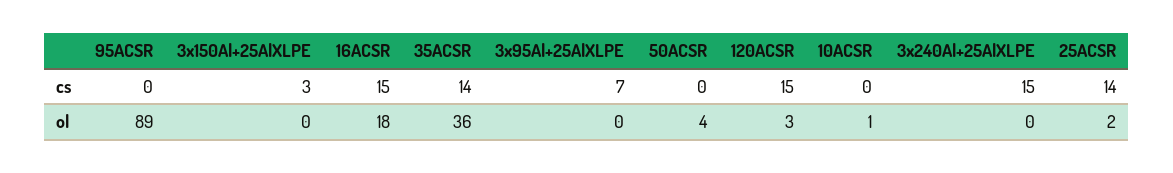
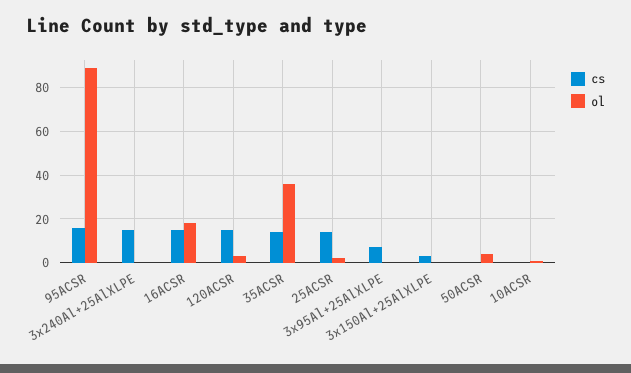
  {
    "cs": {
-     "95ACSR": 0,
+     "95ACSR": 15,
      "3x150Al+25AlXLPE": 3,
      "16ACSR": 15,
      "35ACSR": 14,
      "3x95Al+25AlXLPE": 7,
      "50ACSR": 0,
      "120ACSR": 15,
      "10ACSR": 0,
      "3x240Al+25AlXLPE": 15,
      "25ACSR": 14
    },
    "ol": {
      "95ACSR": 89,
      "3x150Al+25AlXLPE": 0,
      "16ACSR": 18,
      "35ACSR": 36,
      "3x95Al+25AlXLPE": 0,
      "50ACSR": 4,
      "120ACSR": 3,
      "10ACSR": 1,
      "3x240Al+25AlXLPE": 0,
      "25ACSR": 2
    }
  }

